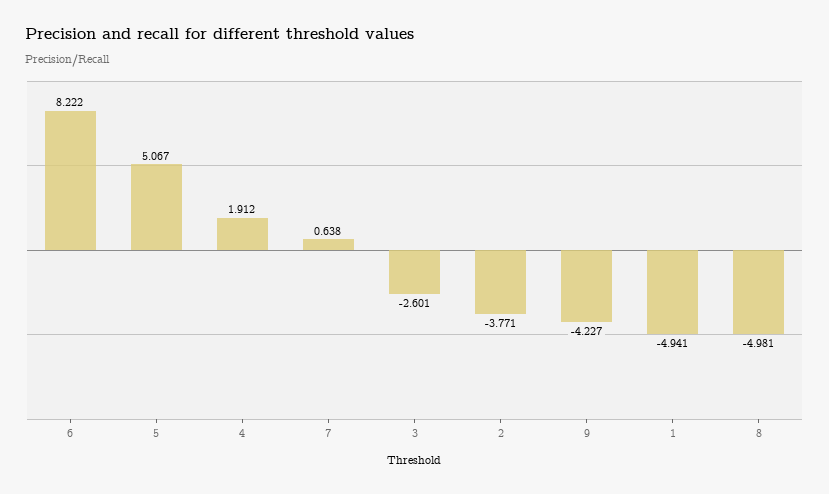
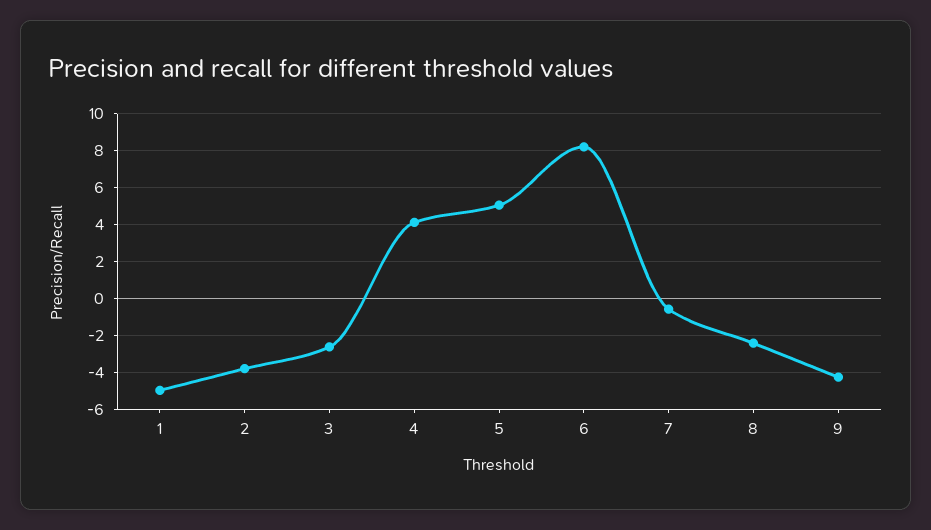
  {
    "6": 8.222,
    "5": 5.067,
-   "4": 1.912,
+   "4": 4,
-   "7": 0.638,
+   "7": -0.5,
    "3": -2.601,
    "2": -3.771,
    "9": -4.227,
    "1": -4.941,
-   "8": -4.981
+   "8": -2.5
  }

